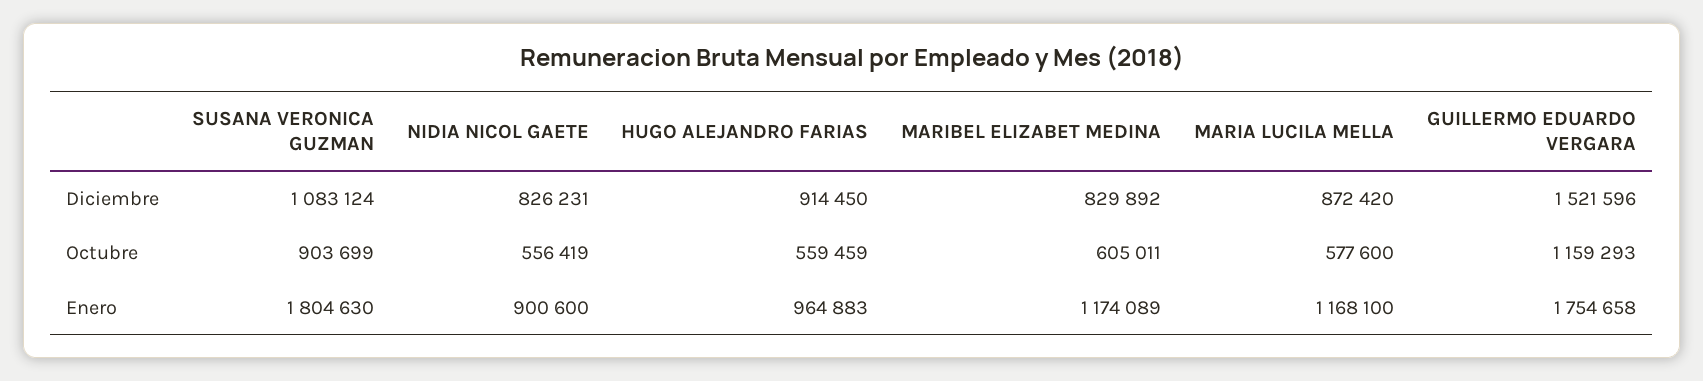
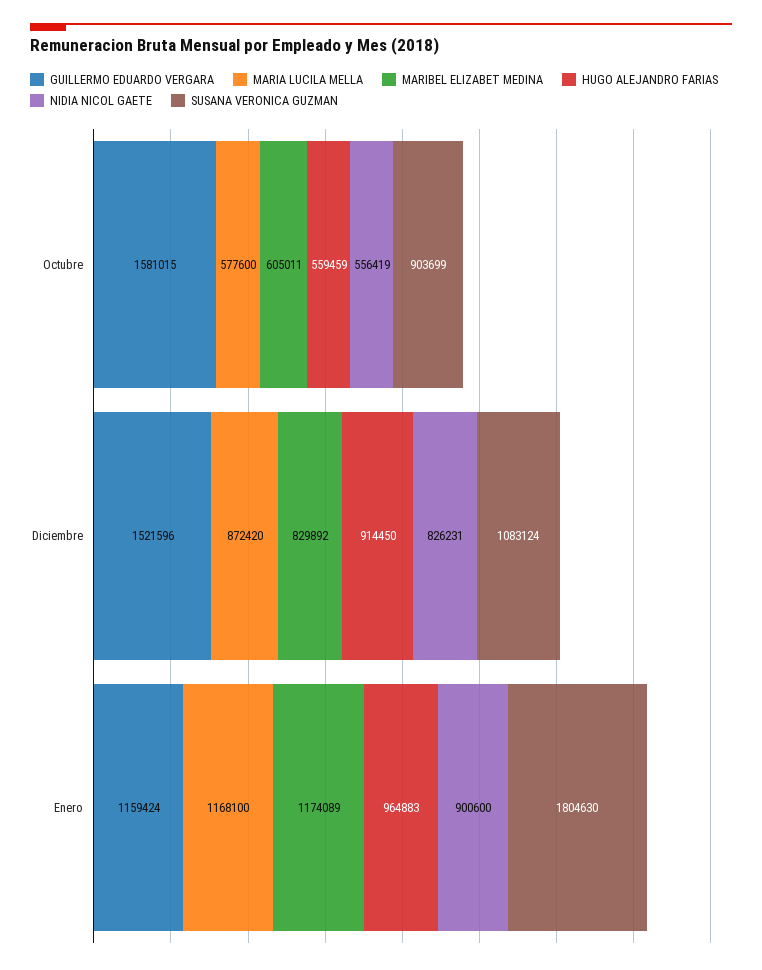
  {
    "SUSANA VERONICA GUZMAN": {
      "Diciembre": 1083124,
      "Octubre": 903699,
      "Enero": 1804630
    },
    "NIDIA NICOL GAETE": {
      "Diciembre": 826231,
      "Octubre": 556419,
      "Enero": 900600
    },
    "HUGO ALEJANDRO FARIAS": {
      "Diciembre": 914450,
      "Octubre": 559459,
      "Enero": 964883
    },
    "MARIBEL ELIZABET MEDINA": {
      "Diciembre": 829892,
      "Octubre": 605011,
      "Enero": 1174089
    },
    "MARIA LUCILA MELLA": {
      "Diciembre": 872420,
      "Octubre": 577600,
      "Enero": 1168100
    },
    "GUILLERMO EDUARDO VERGARA": {
      "Diciembre": 1521596,
-     "Octubre": 1159293,
+     "Octubre": 1581015,
-     "Enero": 1754658
+     "Enero": 1159424
    }
  }

